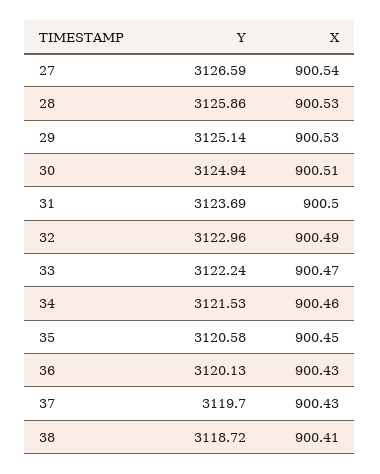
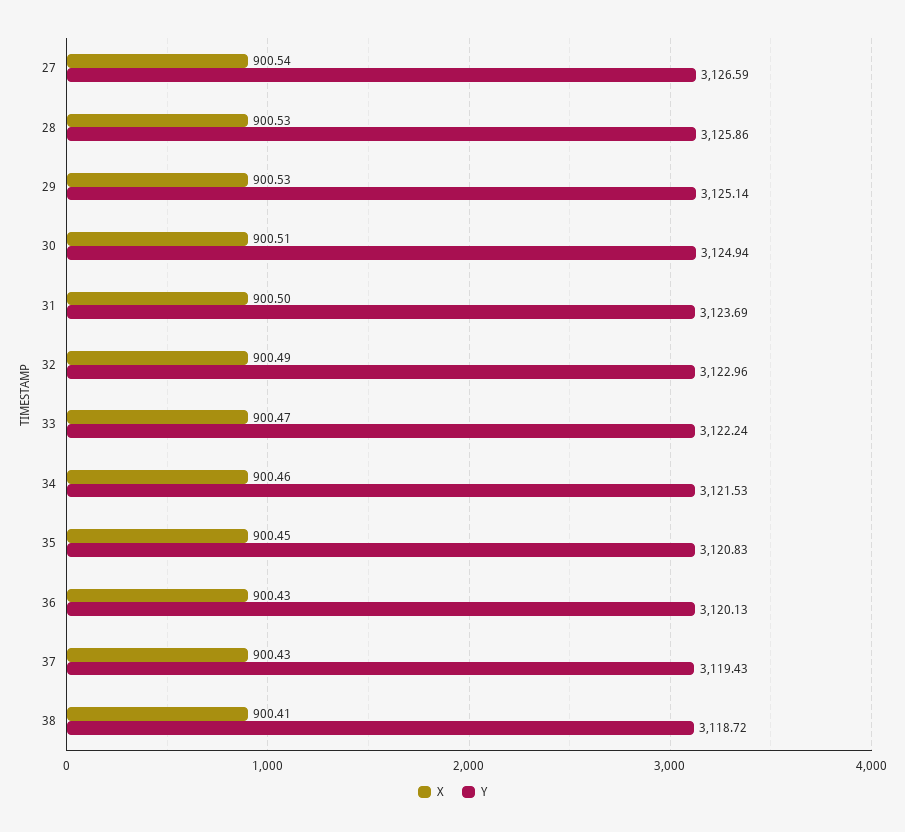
  {
    "Y": {
      "27": 3126.59,
      "28": 3125.86,
      "29": 3125.14,
      "30": 3124.94,
      "31": 3123.69,
      "32": 3122.96,
      "33": 3122.24,
      "34": 3121.53,
-     "35": 3120.58,
+     "35": 3120.83,
      "36": 3120.13,
-     "37": 3119.7,
+     "37": 3119.43,
      "38": 3118.72
    },
    "X": {
      "27": 900.54,
      "28": 900.53,
      "29": 900.53,
      "30": 900.51,
      "31": 900.5,
      "32": 900.49,
      "33": 900.47,
      "34": 900.46,
      "35": 900.45,
      "36": 900.43,
      "37": 900.43,
      "38": 900.41
    }
  }

